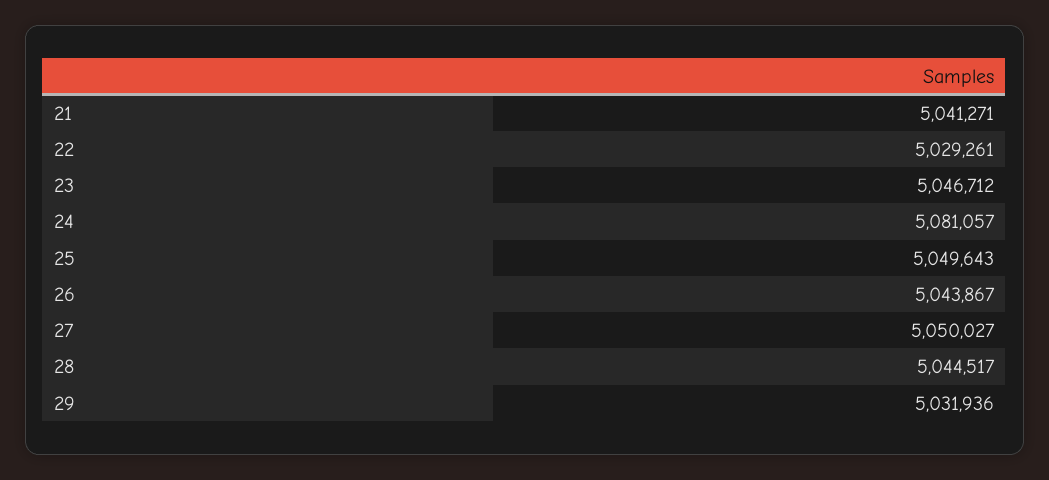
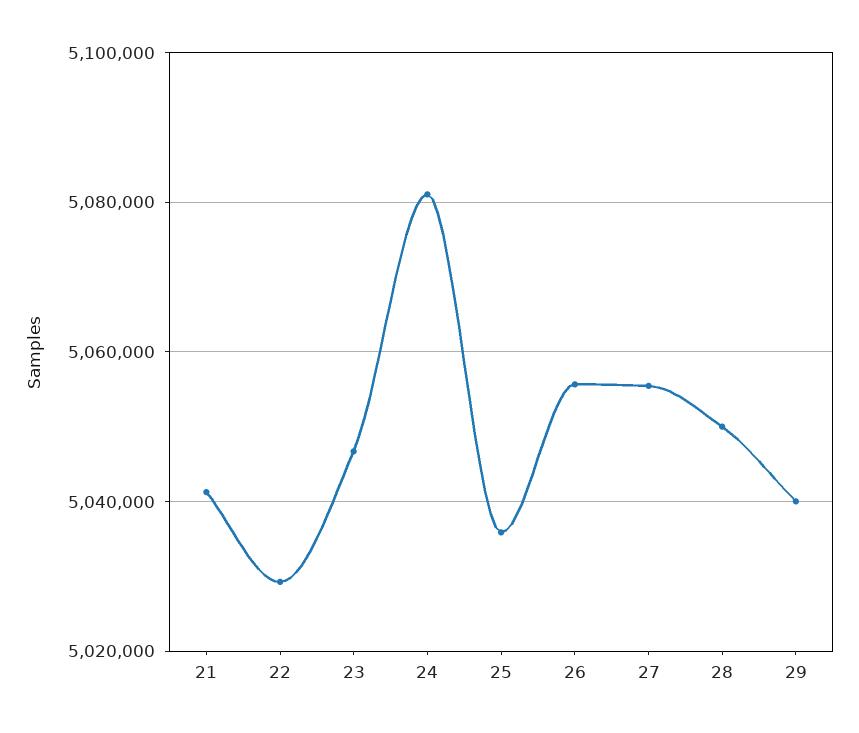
  {
    "21": 5041271,
    "22": 5029261,
    "23": 5046712,
    "24": 5081057,
-   "25": 5049643,
+   "25": 5036000,
-   "26": 5043867,
+   "26": 5056000,
-   "27": 5050027,
+   "27": 5056000,
-   "28": 5044517,
+   "28": 5050000,
-   "29": 5031936
+   "29": 5040000
  }

